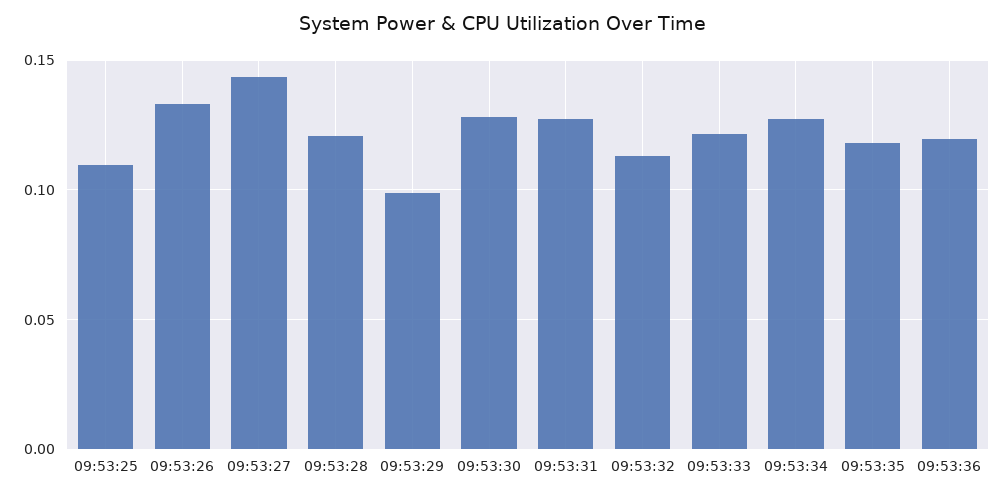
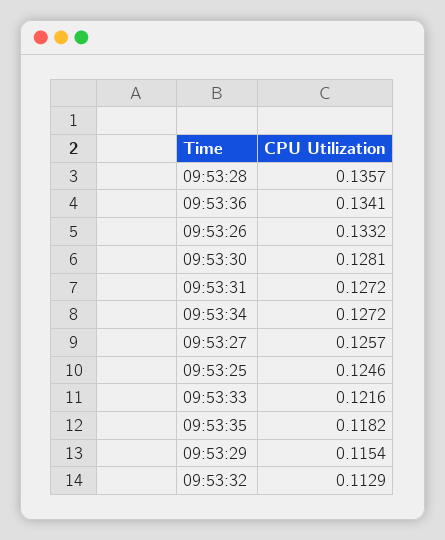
  {
-   "09:53:25": 0.11,
+   "09:53:25": 0.1246,
    "09:53:26": 0.1332,
-   "09:53:27": 0.145,
+   "09:53:27": 0.1257,
-   "09:53:28": 0.12,
+   "09:53:28": 0.1357,
-   "09:53:29": 0.1,
+   "09:53:29": 0.1154,
    "09:53:30": 0.1281,
    "09:53:31": 0.1272,
    "09:53:32": 0.1129,
    "09:53:33": 0.1216,
    "09:53:34": 0.1272,
    "09:53:35": 0.1182,
-   "09:53:36": 0.12
+   "09:53:36": 0.1341
  }

